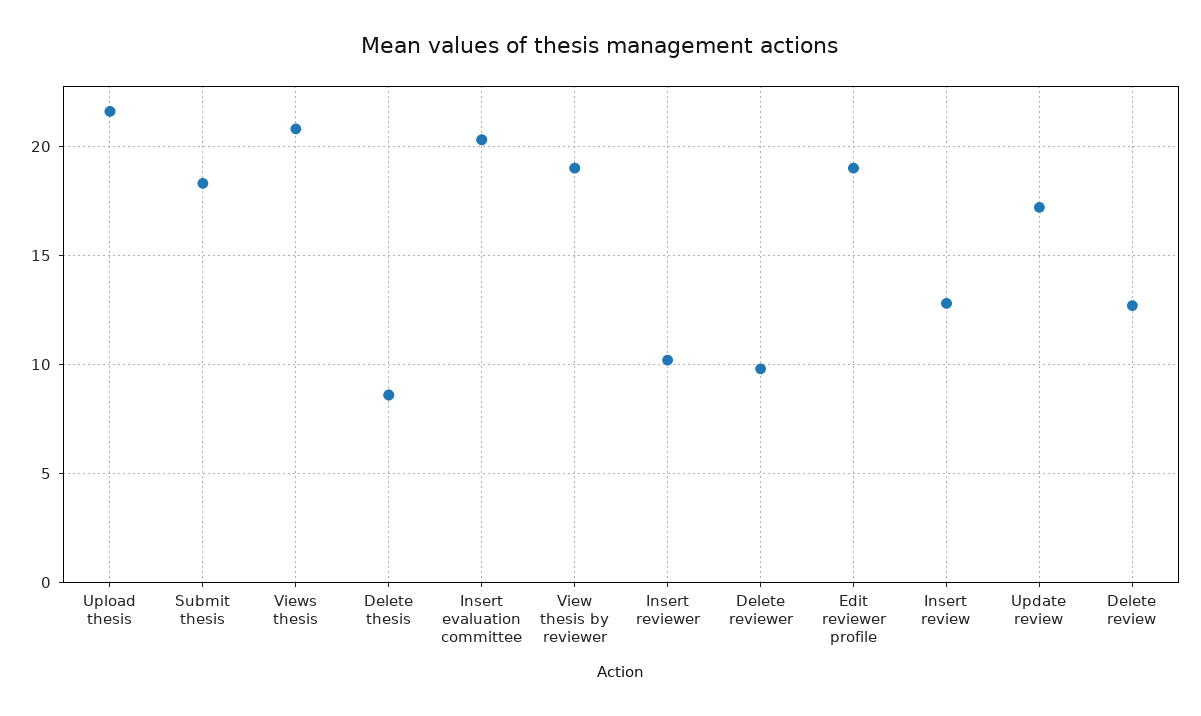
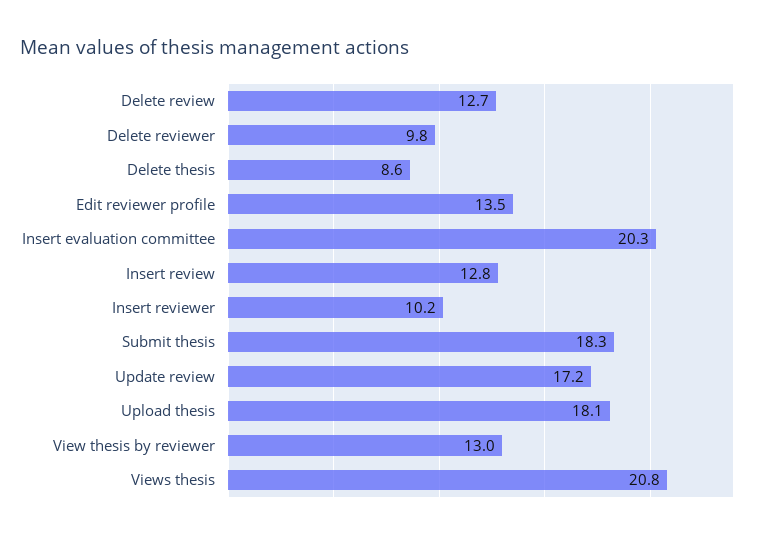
  {
-   "Upload thesis": 21.5,
+   "Upload thesis": 18.1,
    "Submit thesis": 18.3,
    "Views thesis": 20.8,
    "Delete thesis": 8.6,
    "Insert evaluation committee": 20.3,
-   "View thesis by reviewer": 19,
+   "View thesis by reviewer": 13,
    "Insert reviewer": 10.2,
    "Delete reviewer": 9.8,
-   "Edit reviewer profile": 19,
+   "Edit reviewer profile": 13.5,
    "Insert review": 12.8,
    "Update review": 17.2,
    "Delete review": 12.7
  }

